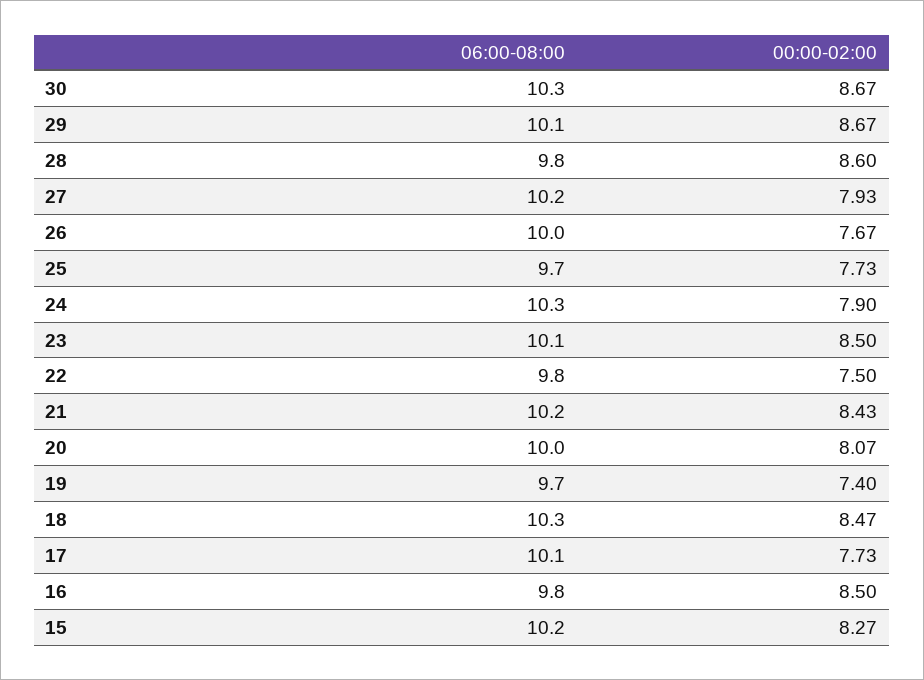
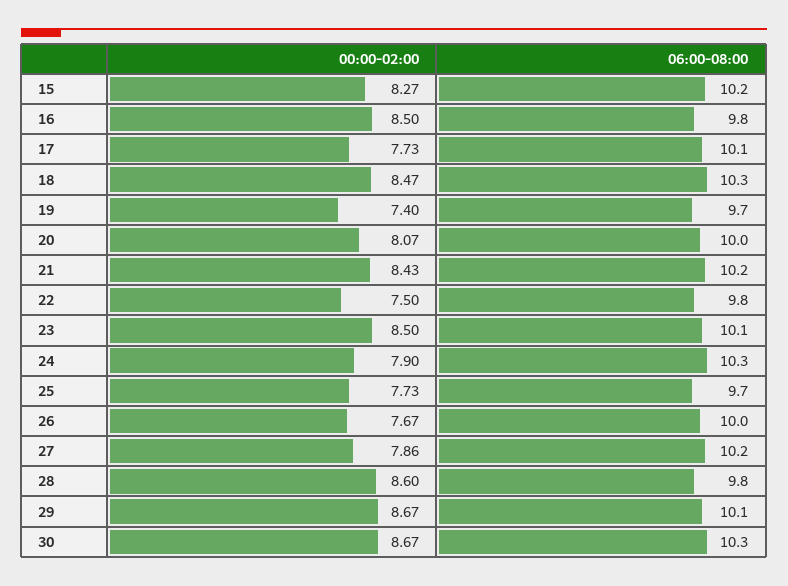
  {
    "06:00-08:00": {
      "30": 10.3,
      "29": 10.1,
      "28": 9.8,
      "27": 10.2,
      "26": 10,
      "25": 9.7,
      "24": 10.3,
      "23": 10.1,
      "22": 9.8,
      "21": 10.2,
      "20": 10,
      "19": 9.7,
      "18": 10.3,
      "17": 10.1,
      "16": 9.8,
      "15": 10.2
    },
    "00:00-02:00": {
      "30": 8.67,
      "29": 8.67,
      "28": 8.6,
-     "27": 7.93,
+     "27": 7.86,
      "26": 7.67,
      "25": 7.73,
      "24": 7.9,
      "23": 8.5,
      "22": 7.5,
      "21": 8.43,
      "20": 8.07,
      "19": 7.4,
      "18": 8.47,
      "17": 7.73,
      "16": 8.5,
      "15": 8.27
    }
  }

